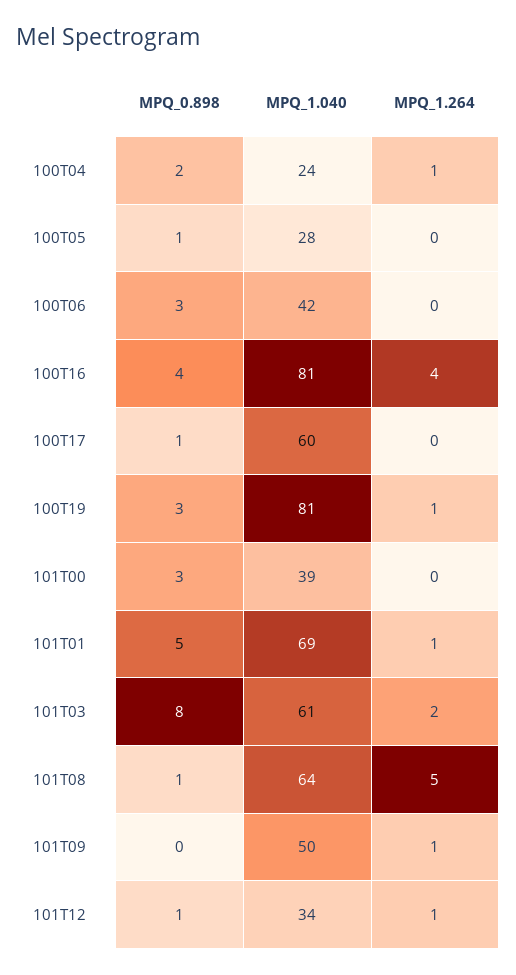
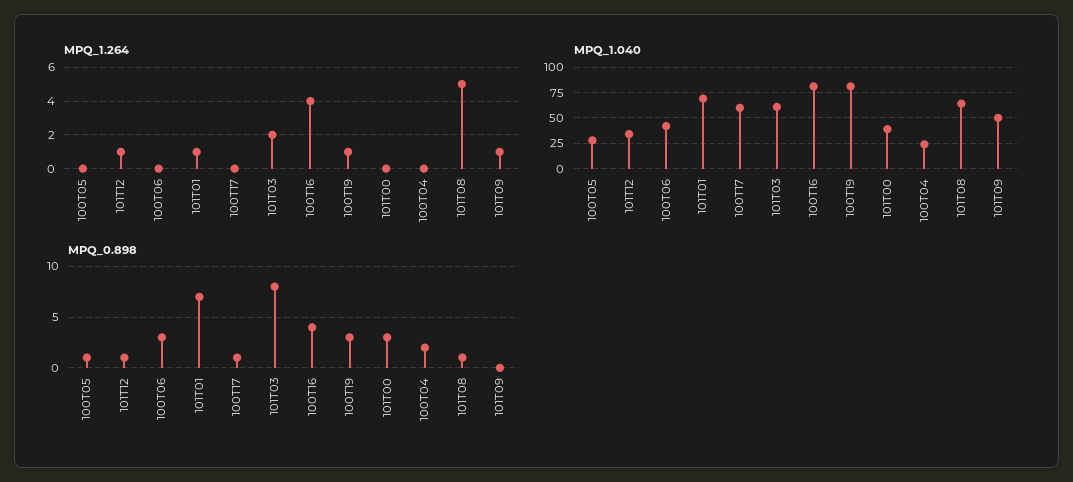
  {
    "MPQ_0.898": {
      "100T04": 2,
      "100T05": 1,
      "100T06": 3,
      "100T16": 4,
      "100T17": 1,
      "100T19": 3,
      "101T00": 3,
-     "101T01": 5,
+     "101T01": 7,
      "101T03": 8,
      "101T08": 1,
      "101T09": 0,
      "101T12": 1
    },
    "MPQ_1.040": {
      "100T04": 24,
      "100T05": 28,
      "100T06": 42,
      "100T16": 81,
      "100T17": 60,
      "100T19": 81,
      "101T00": 39,
      "101T01": 69,
      "101T03": 61,
      "101T08": 64,
      "101T09": 50,
      "101T12": 34
    },
    "MPQ_1.264": {
-     "100T04": 1,
+     "100T04": 0,
      "100T05": 0,
      "100T06": 0,
      "100T16": 4,
      "100T17": 0,
      "100T19": 1,
      "101T00": 0,
      "101T01": 1,
      "101T03": 2,
      "101T08": 5,
      "101T09": 1,
      "101T12": 1
    }
  }

